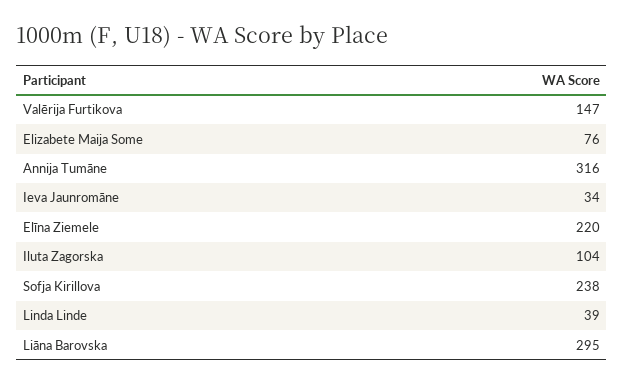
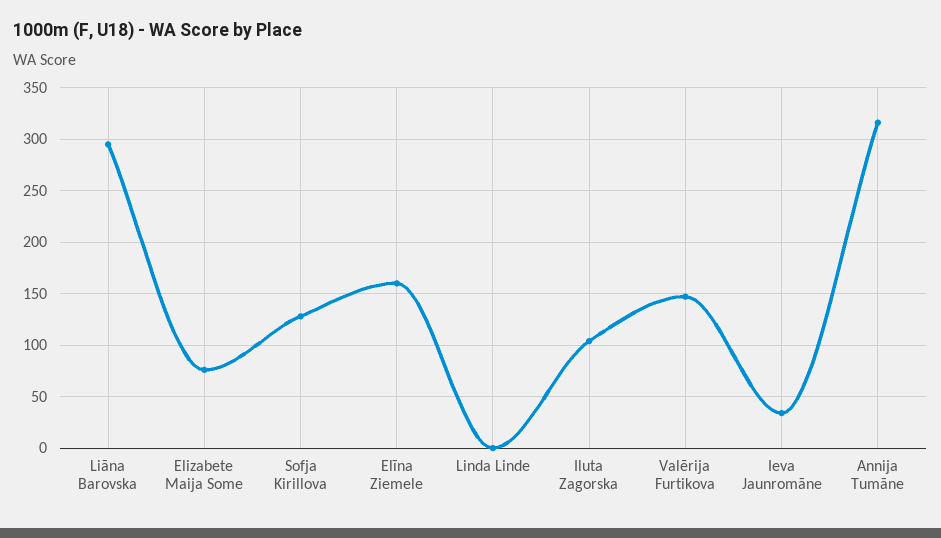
  {
    "Valērija Furtikova": 147,
    "Elizabete Maija Some": 76,
    "Annija Tumāne": 316,
    "Ieva Jaunromāne": 34,
-   "Elīna Ziemele": 220,
+   "Elīna Ziemele": 160,
    "Iluta Zagorska": 104,
-   "Sofja Kirillova": 238,
+   "Sofja Kirillova": 130,
-   "Linda Linde": 39,
+   "Linda Linde": 0,
    "Liāna Barovska": 295
  }

